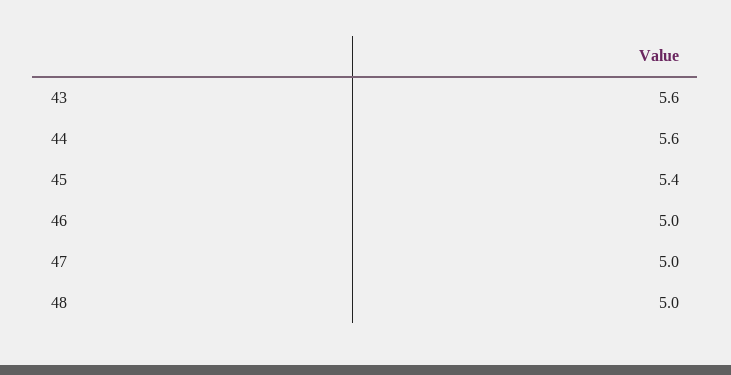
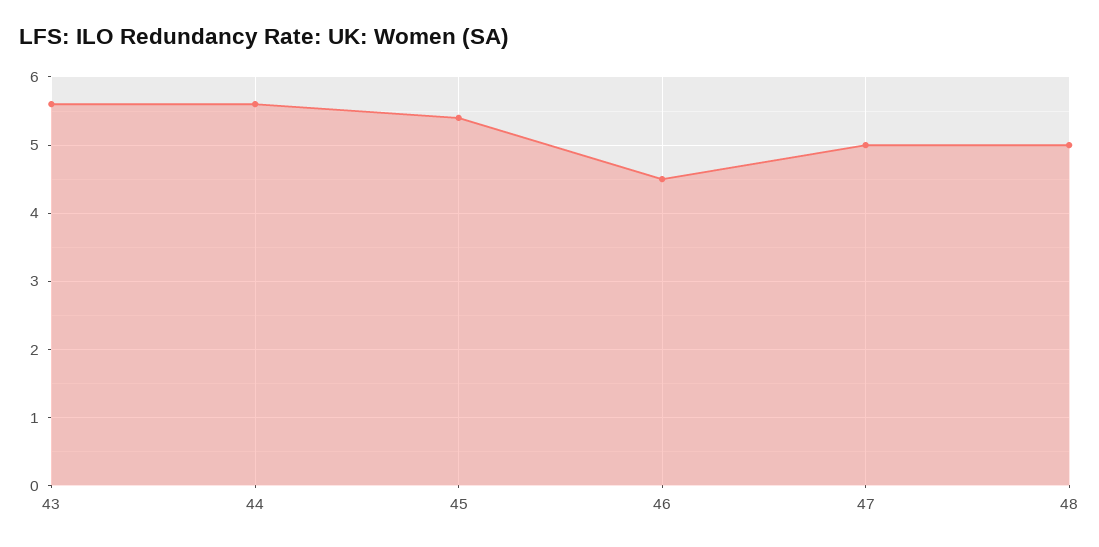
  {
    "43": 5.6,
    "44": 5.6,
    "45": 5.4,
-   "46": 5,
+   "46": 4.5,
    "47": 5,
    "48": 5
  }

